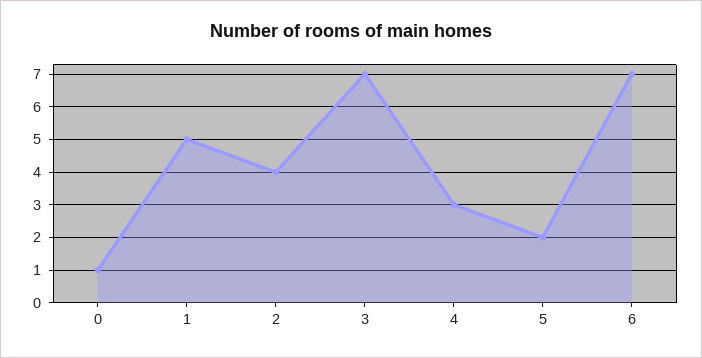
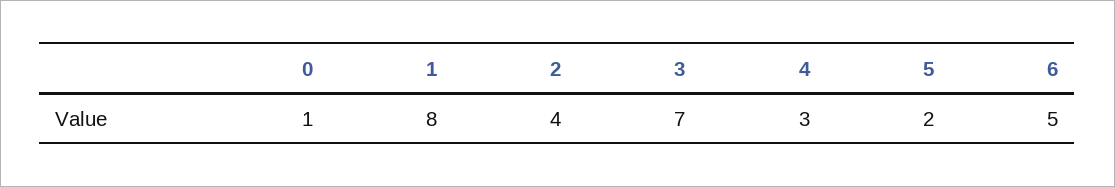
  {
    "0": 1,
-   "1": 5,
+   "1": 8,
    "2": 4,
    "3": 7,
    "4": 3,
    "5": 2,
-   "6": 7
+   "6": 5
  }

